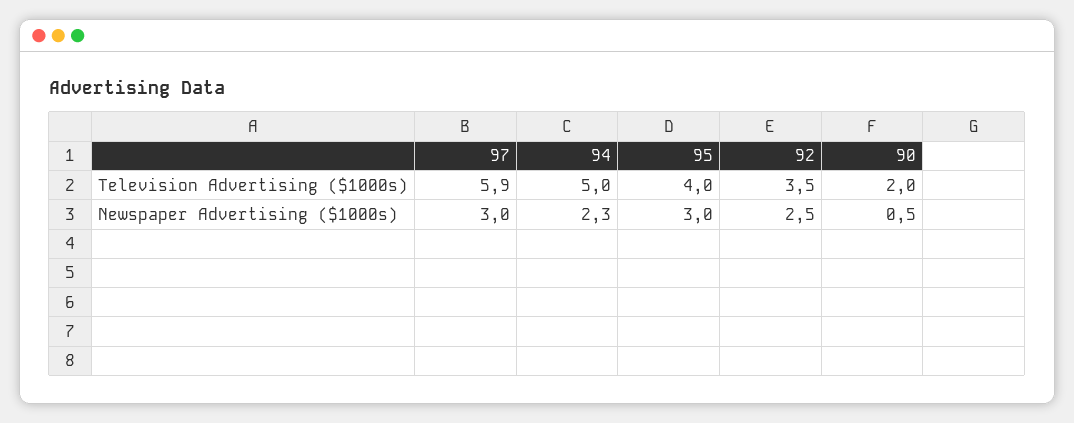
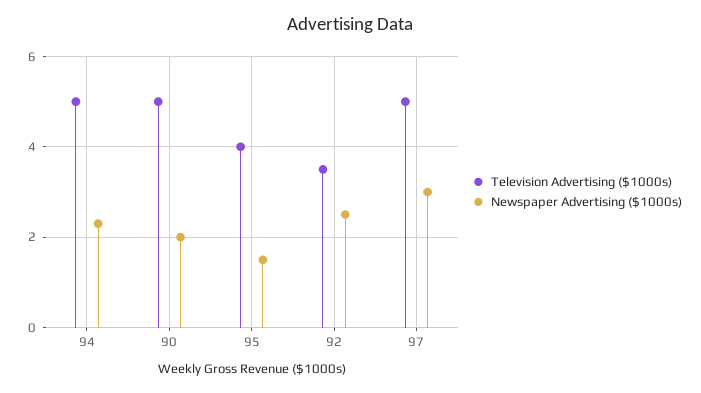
  {
    "Television Advertising ($1000s)": {
-     "97": 5.9,
+     "97": 5,
      "94": 5,
      "95": 4,
      "92": 3.5,
-     "90": 2
+     "90": 5
    },
    "Newspaper Advertising ($1000s)": {
      "97": 3,
      "94": 2.3,
-     "95": 3,
+     "95": 1.5,
      "92": 2.5,
-     "90": 0.5
+     "90": 2
    }
  }

